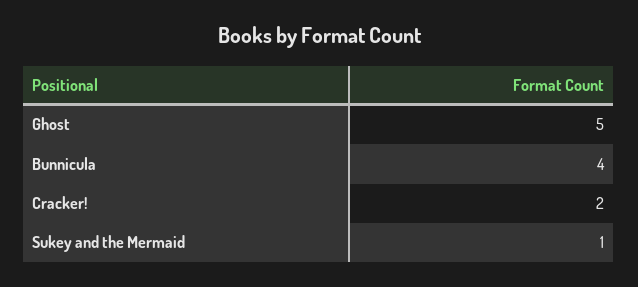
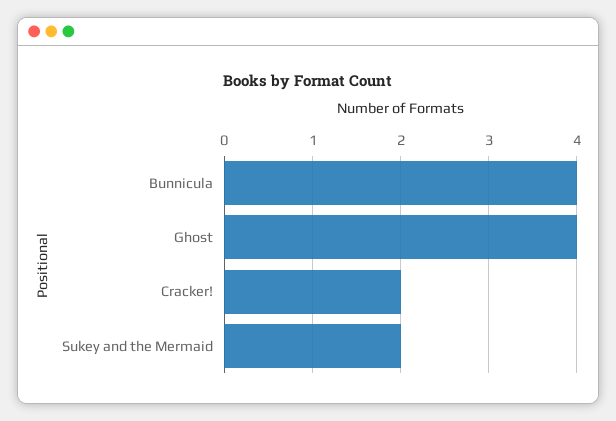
  {
-   "Ghost": 5,
+   "Ghost": 4,
    "Bunnicula": 4,
    "Cracker!": 2,
-   "Sukey and the Mermaid": 1
+   "Sukey and the Mermaid": 2
  }

